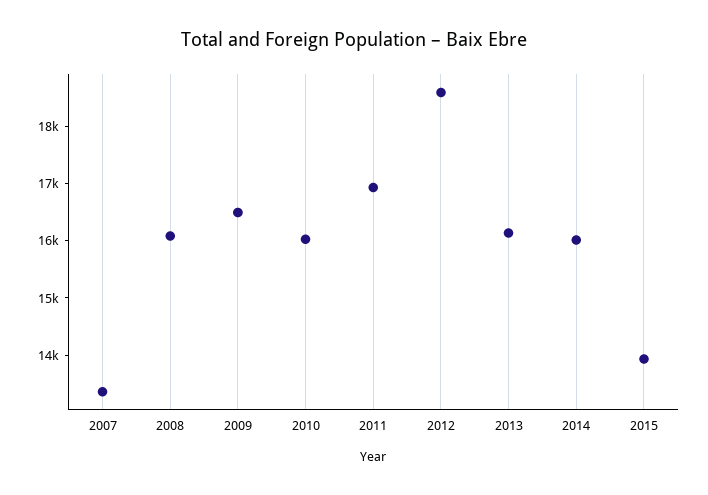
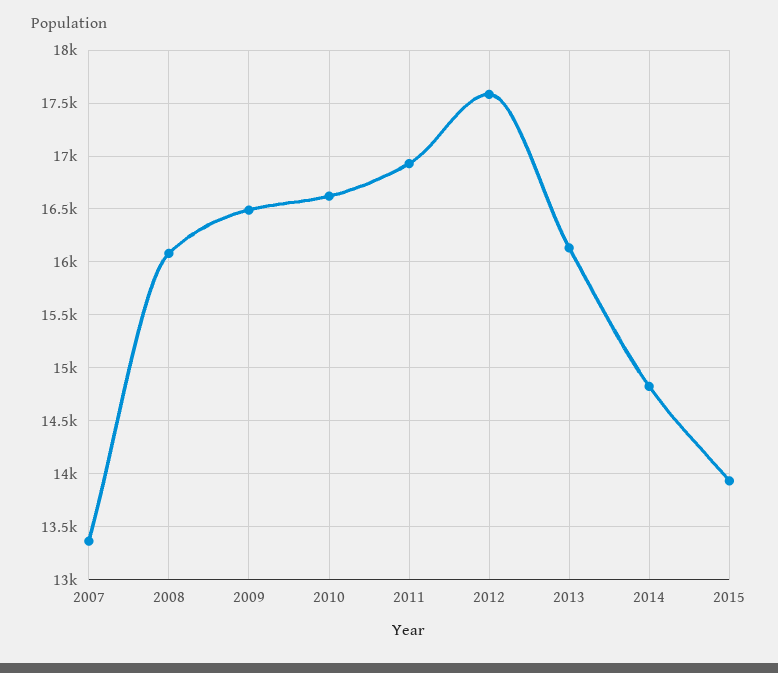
  {
    "2007": 13400,
    "2008": 16100,
    "2009": 16500,
-   "2010": 16000,
+   "2010": 16600,
    "2011": 16900,
-   "2012": 18600,
+   "2012": 17600,
    "2013": 16100,
-   "2014": 16000,
+   "2014": 14800,
    "2015": 13900
  }

